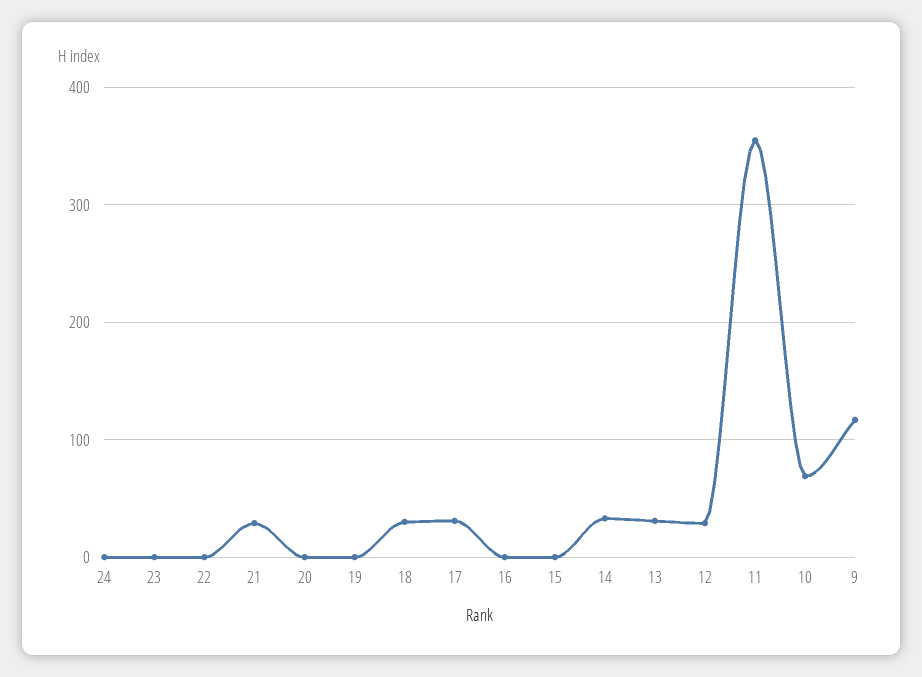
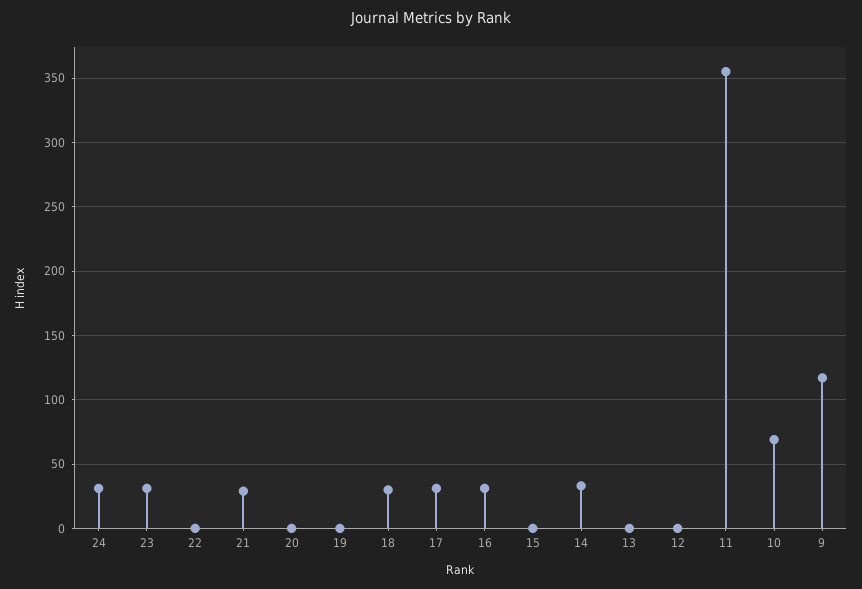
  {
-   "24": 0,
+   "24": 30,
-   "23": 0,
+   "23": 30,
    "22": 0,
    "21": 30,
    "20": 0,
    "19": 0,
    "18": 30,
    "17": 30,
-   "16": 0,
+   "16": 30,
    "15": 0,
    "14": 35,
-   "13": 30,
+   "13": 0,
-   "12": 30,
+   "12": 0,
    "11": 355,
    "10": 70,
    "9": 115
  }

